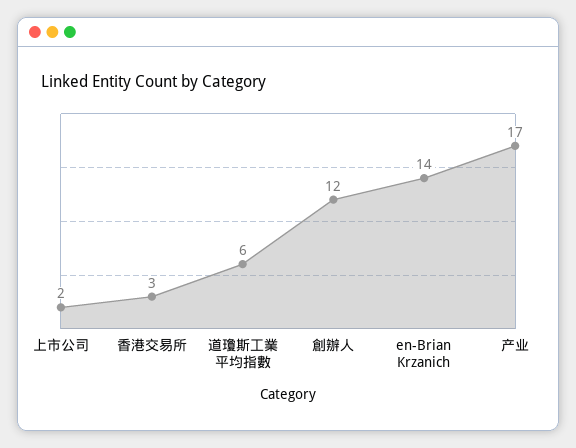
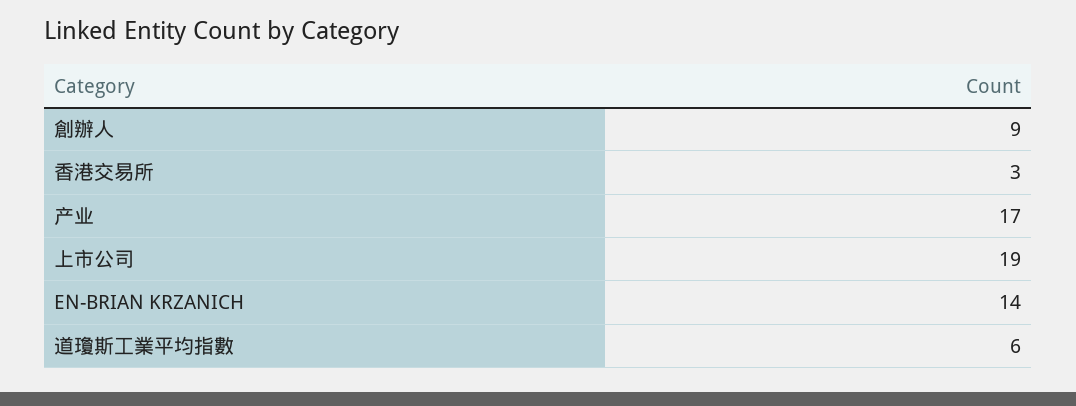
  {
-   "上市公司": 2,
+   "上市公司": 19,
    "香港交易所": 3,
    "道瓊斯工業平均指數": 6,
-   "創辦人": 12,
+   "創辦人": 9,
    "en-Brian Krzanich": 14,
    "产业": 17
  }

